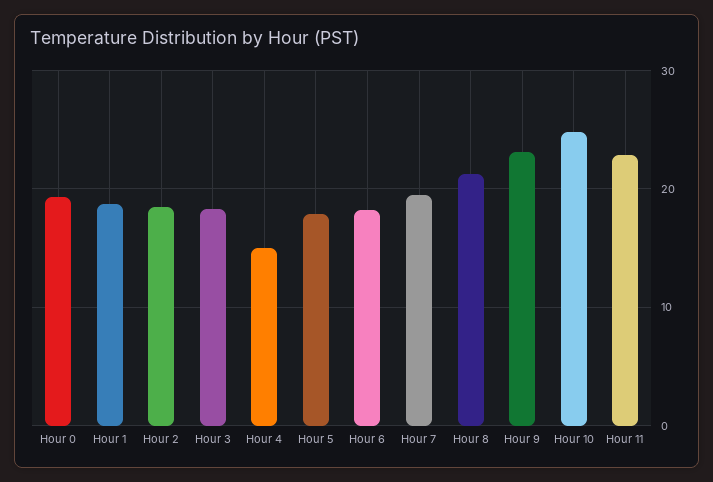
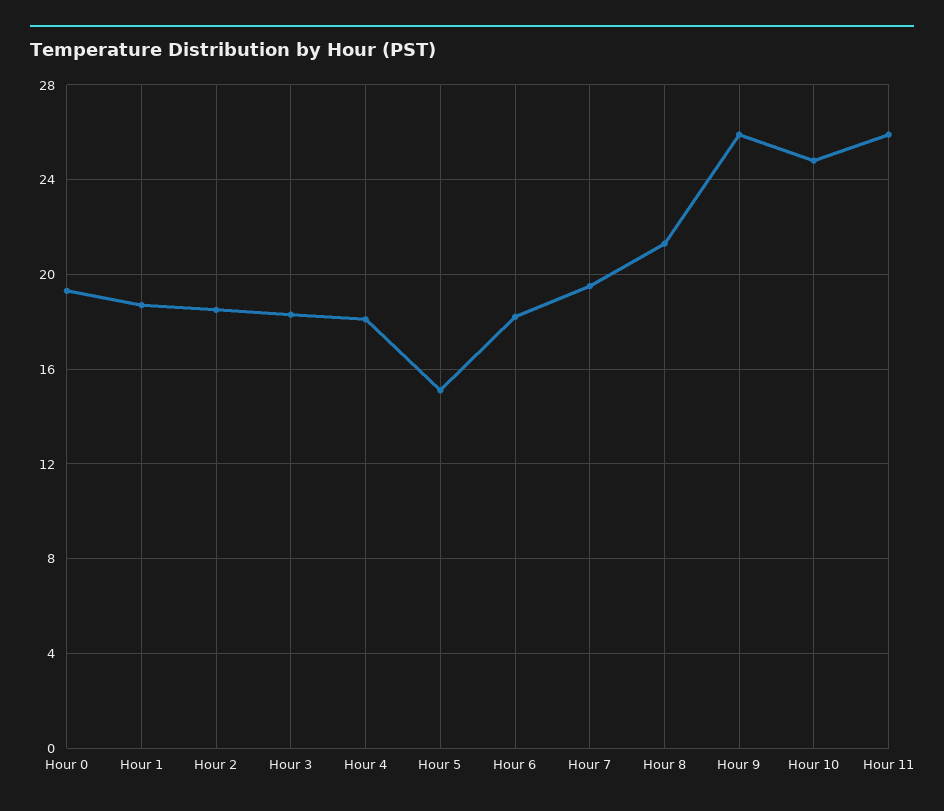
  {
    "Hour 0": 19.5,
    "Hour 1": 18.5,
    "Hour 2": 18.5,
    "Hour 3": 18.5,
-   "Hour 4": 15,
+   "Hour 4": 18,
-   "Hour 5": 18,
+   "Hour 5": 15,
    "Hour 6": 18,
    "Hour 7": 19.5,
    "Hour 8": 21.5,
-   "Hour 9": 23,
+   "Hour 9": 26,
    "Hour 10": 25,
-   "Hour 11": 23
+   "Hour 11": 26
  }

